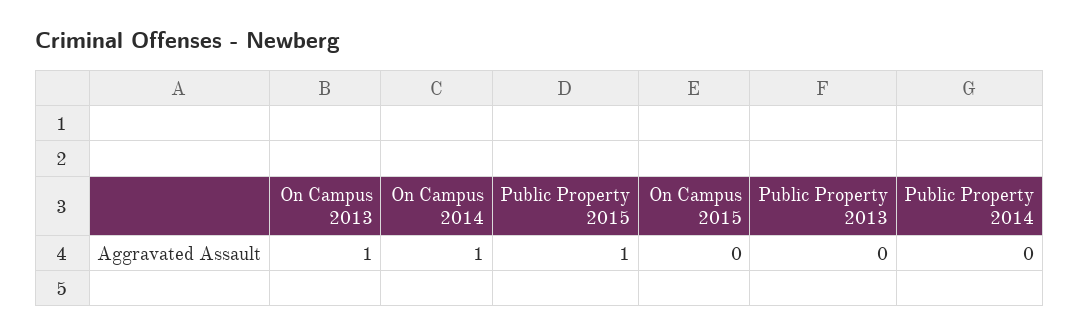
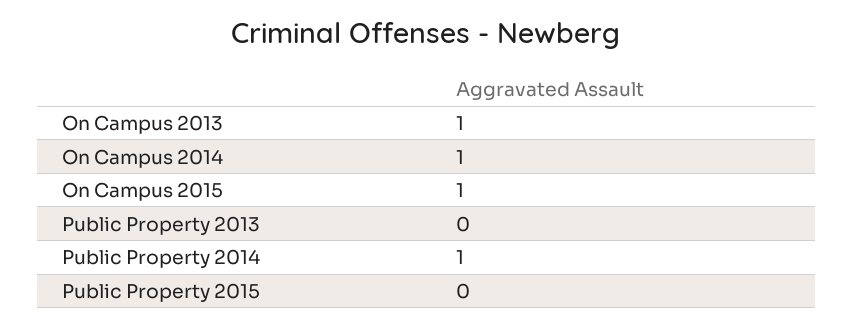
  {
    "On Campus 2013": 1,
    "On Campus 2014": 1,
-   "Public Property 2015": 1,
+   "Public Property 2015": 0,
-   "On Campus 2015": 0,
+   "On Campus 2015": 1,
    "Public Property 2013": 0,
-   "Public Property 2014": 0
+   "Public Property 2014": 1
  }

